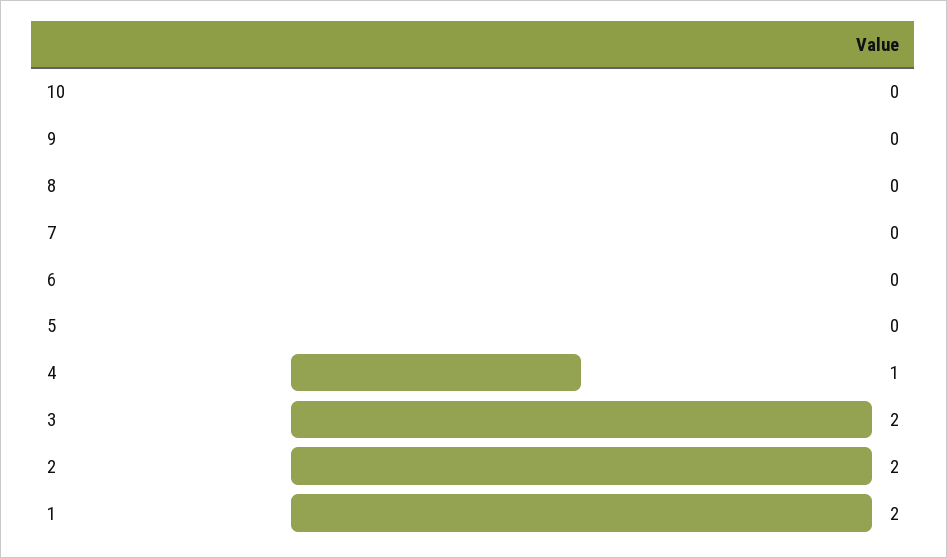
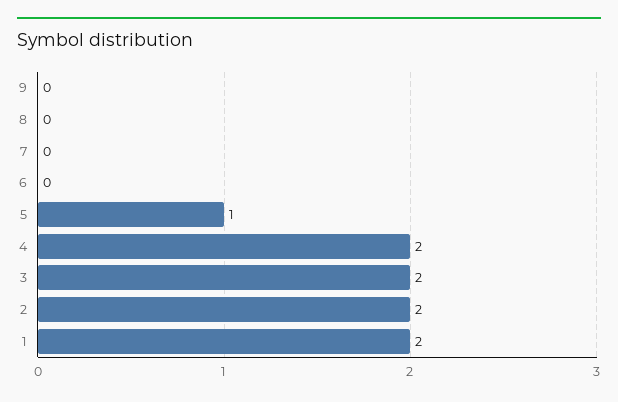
  {
-   "10": 0,
    "9": 0,
    "8": 0,
    "7": 0,
    "6": 0,
-   "5": 0,
+   "5": 1,
-   "4": 1,
+   "4": 2,
    "3": 2,
    "2": 2,
    "1": 2
  }

